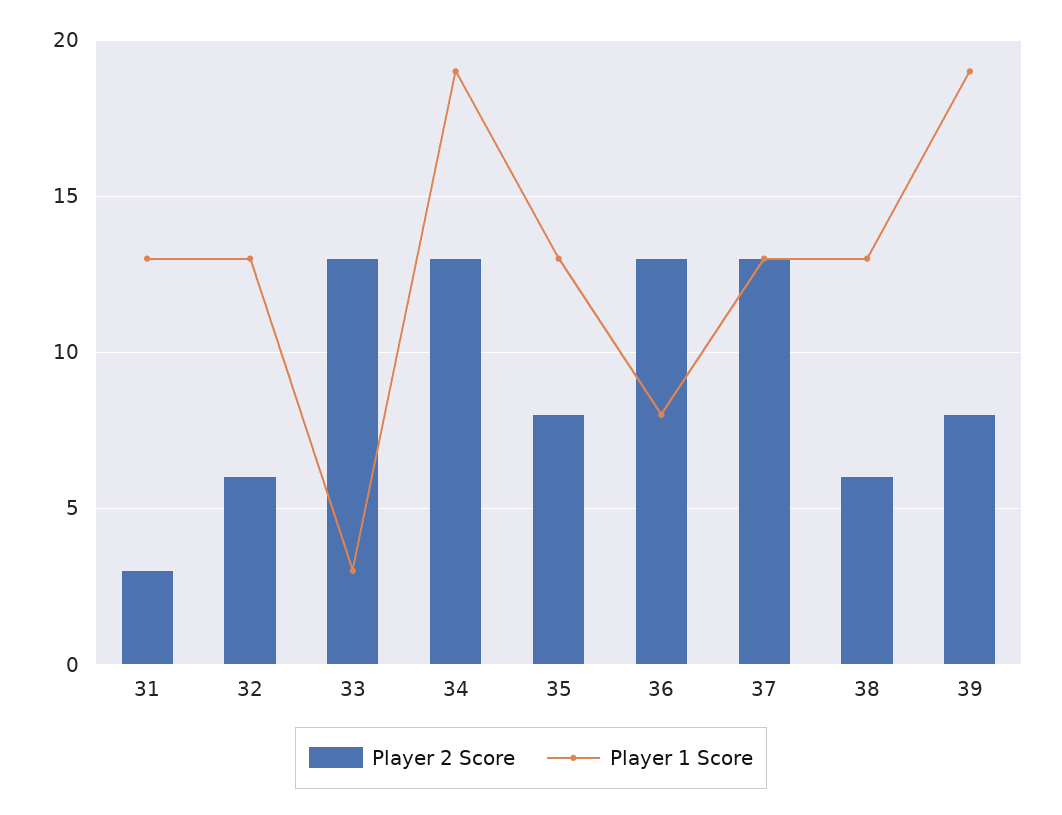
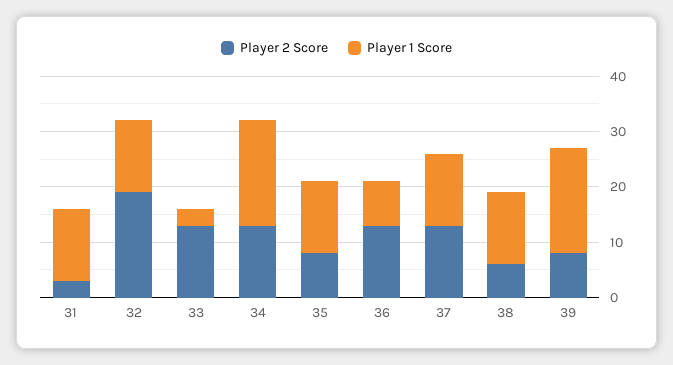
  {
    "Player 2 Score": {
      "31": 3,
-     "32": 6,
+     "32": 20,
      "33": 13,
      "34": 13,
      "35": 8,
      "36": 13,
      "37": 13,
      "38": 6,
      "39": 8
    },
    "Player 1 Score": {
      "31": 13,
      "32": 13,
      "33": 3,
      "34": 19,
      "35": 13,
      "36": 8,
      "37": 13,
      "38": 13,
      "39": 19
    }
  }

